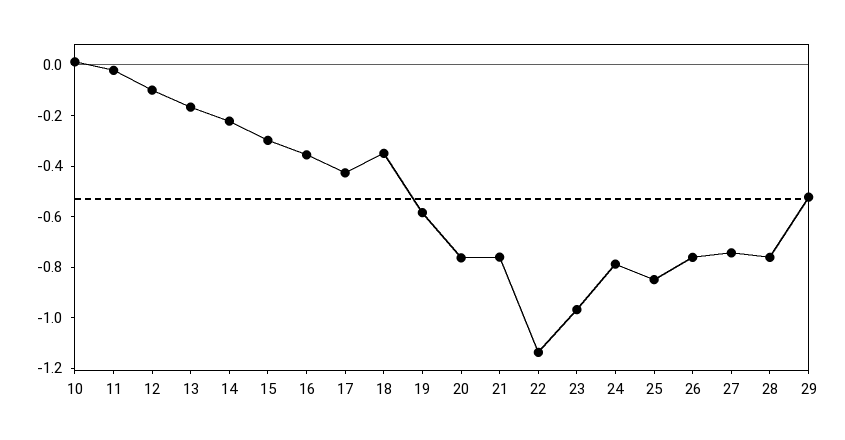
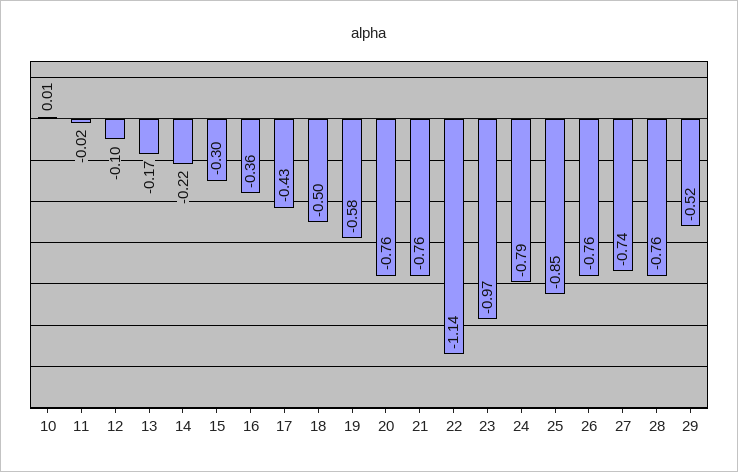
  {
    "10": 0.01,
    "11": -0.02,
    "12": -0.1,
    "13": -0.17,
    "14": -0.22,
    "15": -0.3,
    "16": -0.36,
    "17": -0.43,
-   "18": -0.35,
+   "18": -0.5,
    "19": -0.58,
    "20": -0.76,
    "21": -0.76,
    "22": -1.14,
    "23": -0.97,
    "24": -0.79,
    "25": -0.85,
    "26": -0.76,
    "27": -0.74,
    "28": -0.76,
    "29": -0.52
  }

